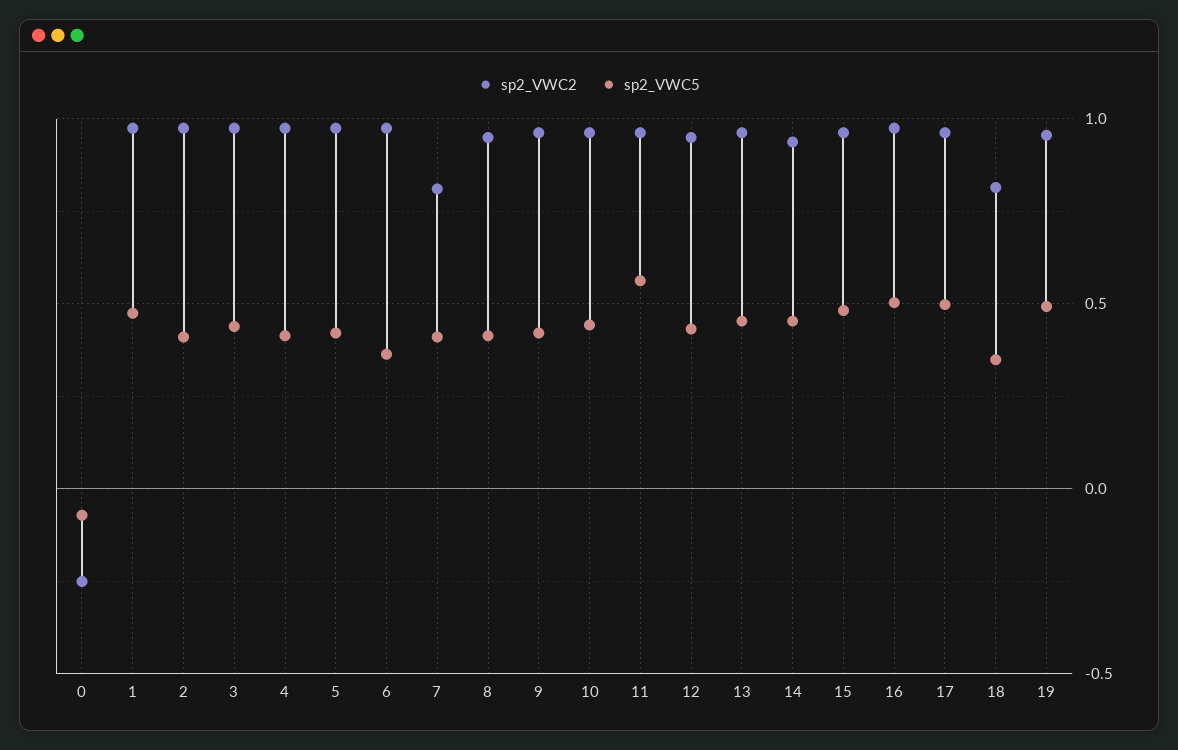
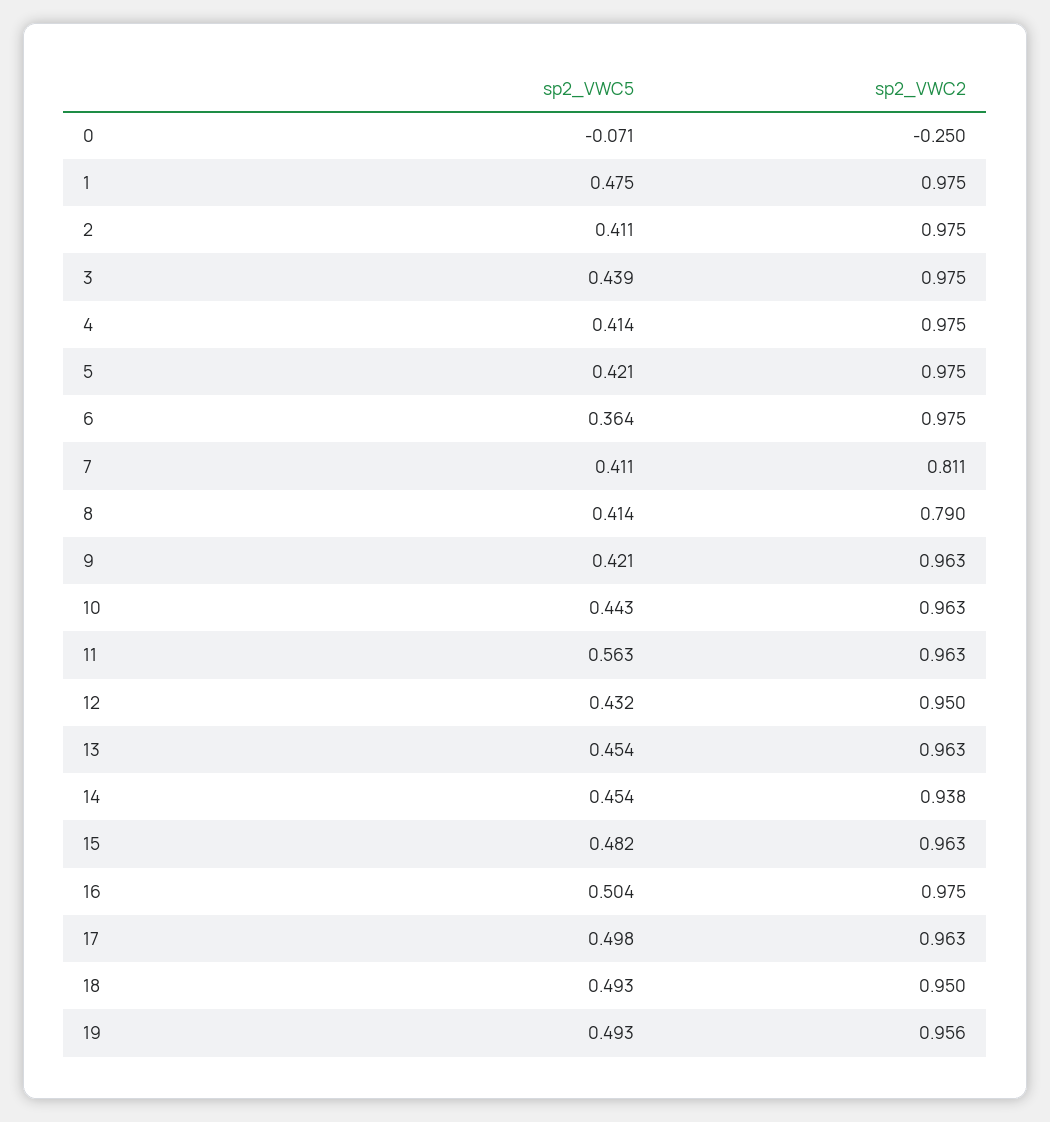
  {
    "sp2_VWC2": {
      "0": -0.25,
      "1": 0.975,
      "2": 0.975,
      "3": 0.975,
      "4": 0.975,
      "5": 0.975,
      "6": 0.975,
      "7": 0.811,
-     "8": 0.95,
+     "8": 0.79,
      "9": 0.963,
      "10": 0.963,
      "11": 0.963,
      "12": 0.95,
      "13": 0.963,
      "14": 0.938,
      "15": 0.963,
      "16": 0.975,
      "17": 0.963,
-     "18": 0.8,
+     "18": 0.95,
      "19": 0.956
    },
    "sp2_VWC5": {
      "0": -0.071,
      "1": 0.475,
      "2": 0.411,
      "3": 0.439,
      "4": 0.414,
      "5": 0.421,
      "6": 0.364,
      "7": 0.411,
      "8": 0.414,
      "9": 0.421,
      "10": 0.443,
      "11": 0.563,
      "12": 0.432,
      "13": 0.454,
      "14": 0.454,
      "15": 0.482,
      "16": 0.504,
      "17": 0.498,
-     "18": 0.35,
+     "18": 0.493,
      "19": 0.493
    }
  }

